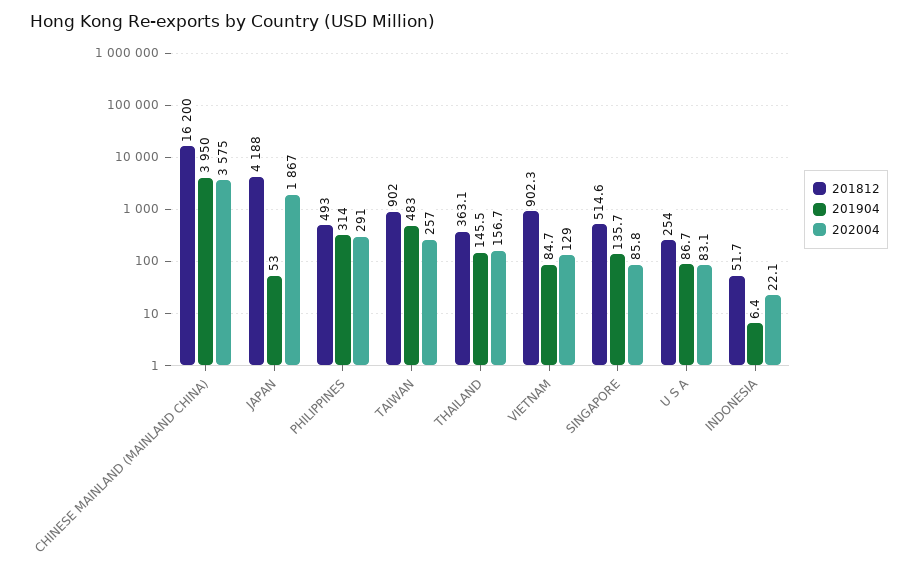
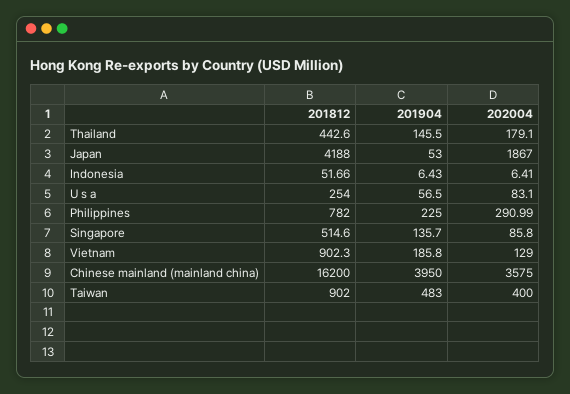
  {
    "201812": {
      "CHINESE MAINLAND (MAINLAND CHINA)": 16200,
      "JAPAN": 4188,
-     "PHILIPPINES": 493,
+     "PHILIPPINES": 782,
      "TAIWAN": 902,
-     "THAILAND": 363.1,
+     "THAILAND": 442.6,
      "VIETNAM": 902.3,
      "SINGAPORE": 514.6,
      "U S A": 254,
      "INDONESIA": 51.66
    },
    "201904": {
      "CHINESE MAINLAND (MAINLAND CHINA)": 3950,
      "JAPAN": 53,
-     "PHILIPPINES": 314,
+     "PHILIPPINES": 225,
      "TAIWAN": 483,
      "THAILAND": 145.5,
-     "VIETNAM": 84.7,
+     "VIETNAM": 185.8,
      "SINGAPORE": 135.7,
-     "U S A": 86.7,
+     "U S A": 56.5,
      "INDONESIA": 6.43
    },
    "202004": {
      "CHINESE MAINLAND (MAINLAND CHINA)": 3575,
      "JAPAN": 1867,
      "PHILIPPINES": 290.99,
-     "TAIWAN": 257,
+     "TAIWAN": 400,
-     "THAILAND": 156.7,
+     "THAILAND": 179.1,
      "VIETNAM": 129,
      "SINGAPORE": 85.8,
      "U S A": 83.1,
-     "INDONESIA": 22.1
+     "INDONESIA": 6.41
    }
  }

